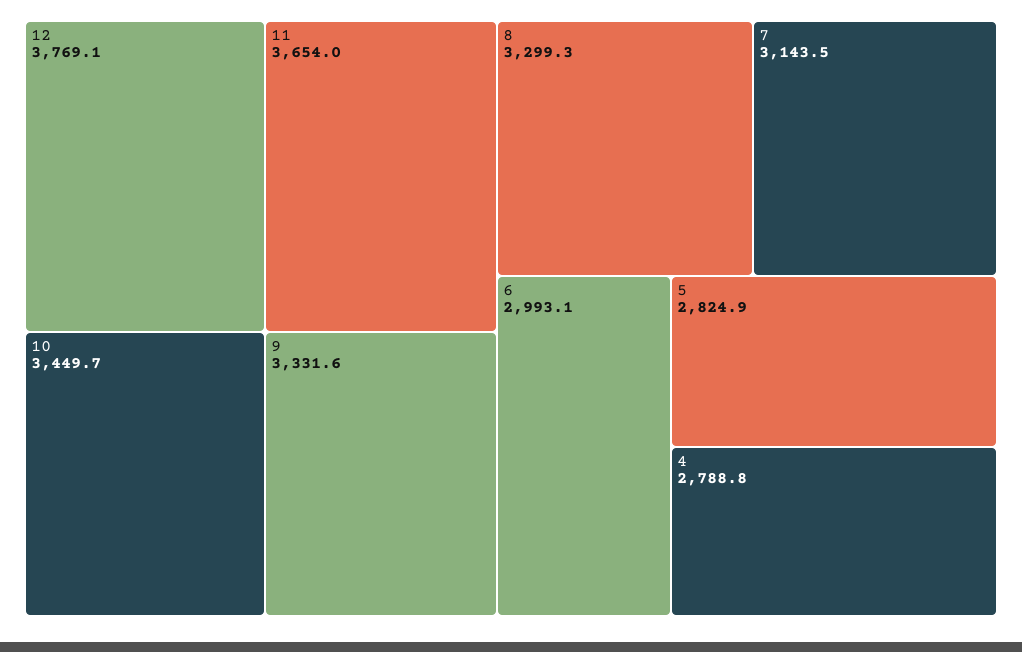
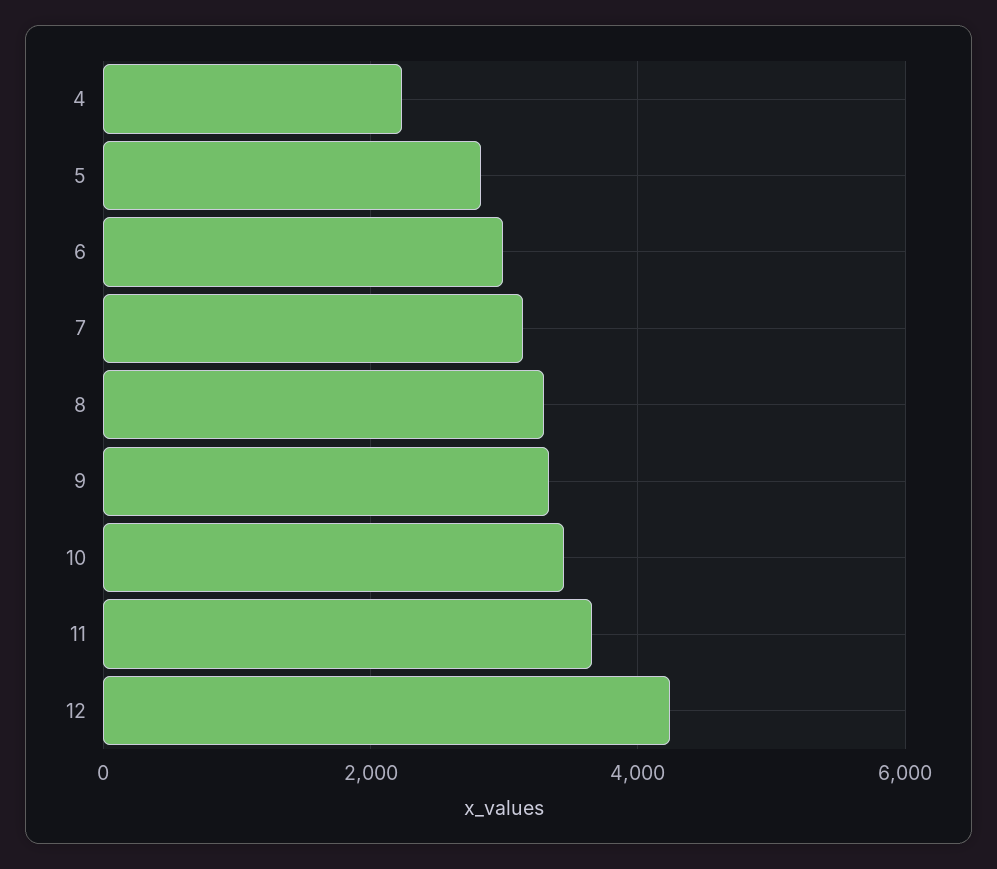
  {
-   "12": 3769.1,
+   "12": 4200,
    "11": 3654,
    "10": 3449.7,
    "9": 3331.6,
    "8": 3299.3,
    "7": 3143.5,
    "6": 2993.1,
    "5": 2824.9,
-   "4": 2788.8
+   "4": 2200
  }

